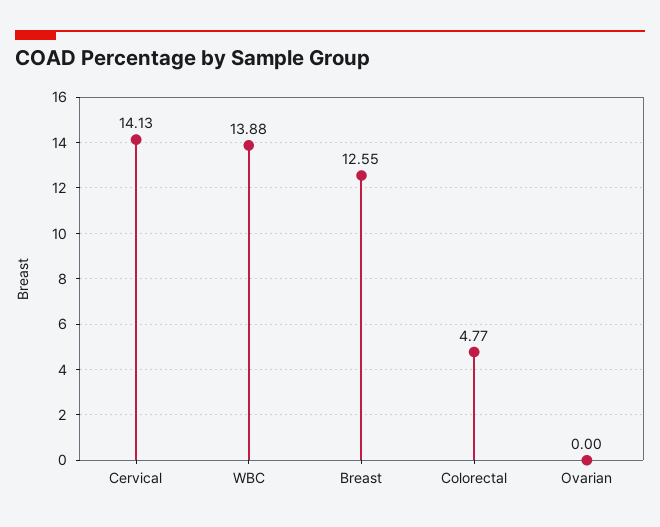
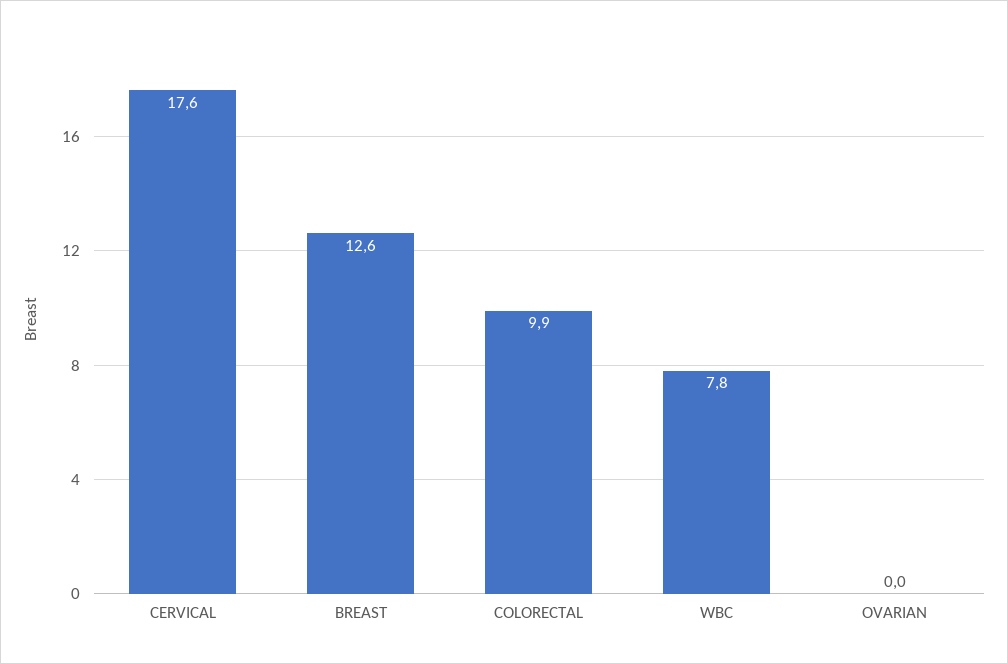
  {
-   "Cervical": 14.13,
+   "Cervical": 17.6,
-   "WBC": 13.88,
+   "WBC": 7.8,
    "Breast": 12.55,
-   "Colorectal": 4.77,
+   "Colorectal": 9.9,
    "Ovarian": 0
  }

